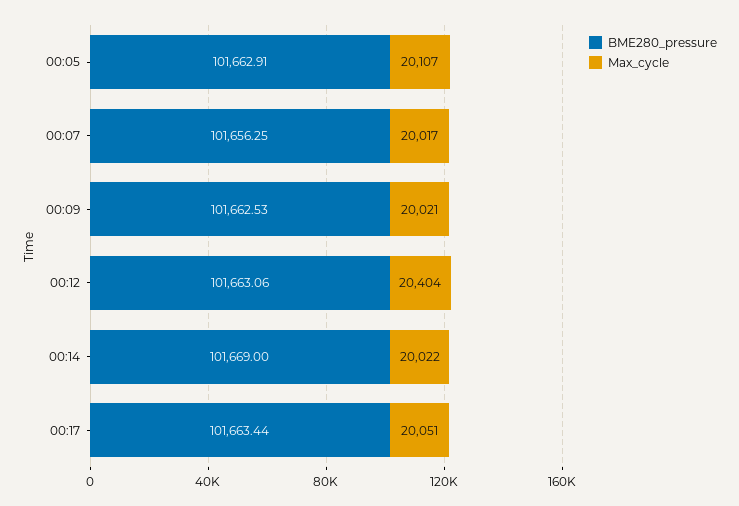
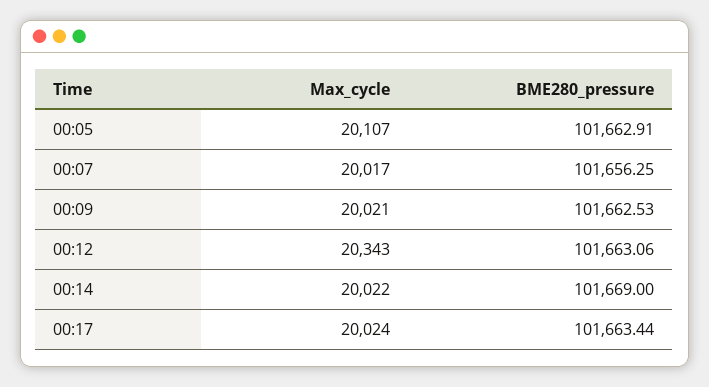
  {
    "BME280_pressure": {
      "00:05": 101662.91,
      "00:07": 101656.25,
      "00:09": 101662.53,
      "00:12": 101663.06,
      "00:14": 101669,
      "00:17": 101663.44
    },
    "Max_cycle": {
      "00:05": 20107,
      "00:07": 20017,
      "00:09": 20021,
-     "00:12": 20404,
+     "00:12": 20343,
      "00:14": 20022,
-     "00:17": 20051
+     "00:17": 20024
    }
  }

